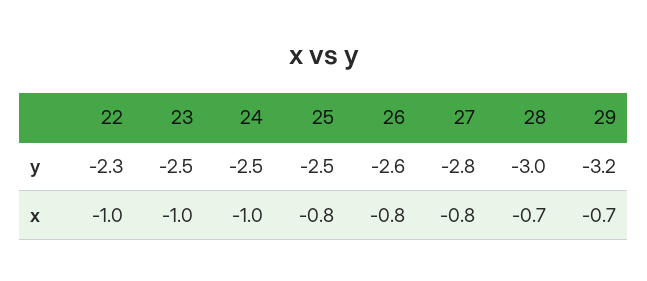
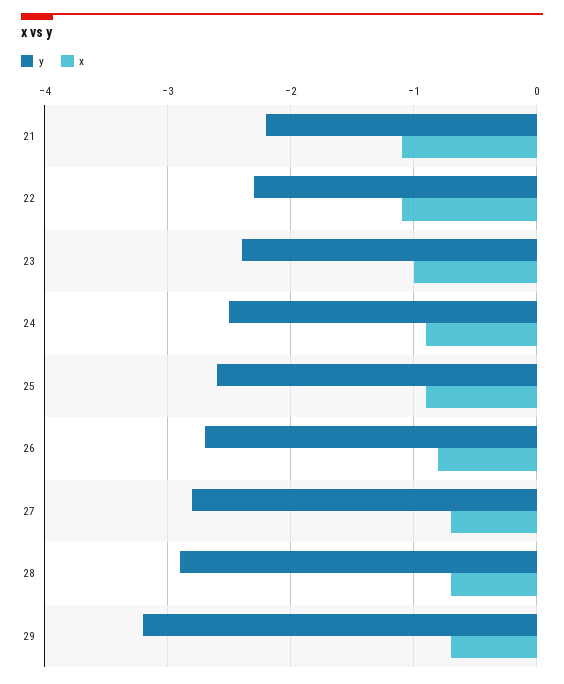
  {
    "y": {
      "22": -2.3,
-     "23": -2.5,
+     "23": -2.4,
      "24": -2.5,
-     "25": -2.5,
+     "25": -2.6,
-     "26": -2.6,
+     "26": -2.7,
      "27": -2.8,
-     "28": -3,
+     "28": -2.9,
-     "29": -3.2
+     "29": -3.2,
+     "21": -2.2
    },
    "x": {
-     "22": -1,
+     "22": -1.1,
      "23": -1,
-     "24": -1,
+     "24": -0.9,
-     "25": -0.8,
+     "25": -0.9,
      "26": -0.8,
-     "27": -0.8,
+     "27": -0.7,
      "28": -0.7,
-     "29": -0.7
+     "29": -0.7,
+     "21": -1.1
    }
  }

